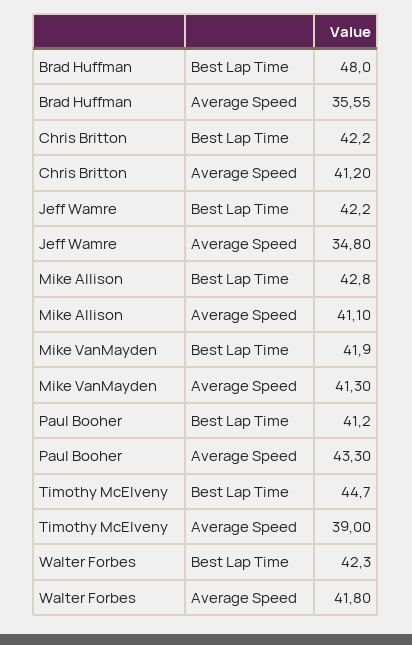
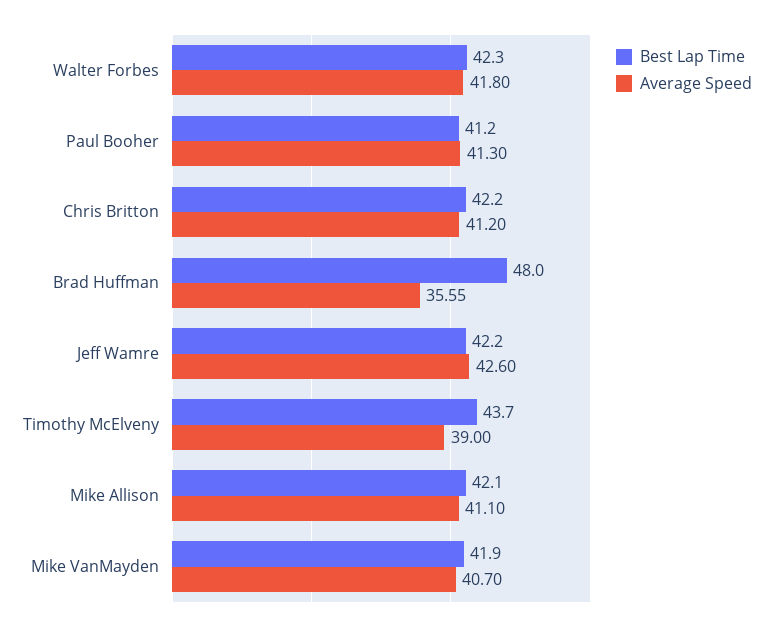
  {
    "Best Lap Time": {
      "Brad Huffman": 48,
      "Chris Britton": 42.2,
      "Jeff Wamre": 42.2,
-     "Mike Allison": 42.8,
+     "Mike Allison": 42.1,
      "Mike VanMayden": 41.9,
      "Paul Booher": 41.2,
-     "Timothy McElveny": 44.7,
+     "Timothy McElveny": 43.7,
      "Walter Forbes": 42.3
    },
    "Average Speed": {
      "Brad Huffman": 35.55,
      "Chris Britton": 41.2,
-     "Jeff Wamre": 34.8,
+     "Jeff Wamre": 42.6,
      "Mike Allison": 41.1,
-     "Mike VanMayden": 41.3,
+     "Mike VanMayden": 40.7,
-     "Paul Booher": 43.3,
+     "Paul Booher": 41.3,
      "Timothy McElveny": 39,
      "Walter Forbes": 41.8
    }
  }

